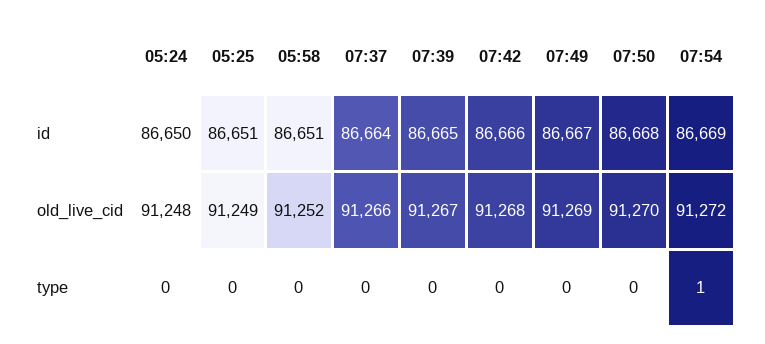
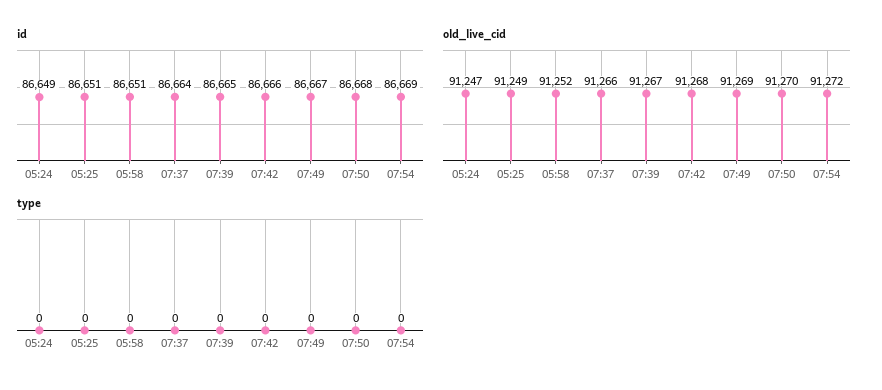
  {
    "id": {
-     "05:24": 86650,
+     "05:24": 86649,
      "05:25": 86651,
      "05:58": 86651,
      "07:37": 86664,
      "07:39": 86665,
      "07:42": 86666,
      "07:49": 86667,
      "07:50": 86668,
      "07:54": 86669
    },
    "old_live_cid": {
-     "05:24": 91248,
+     "05:24": 91247,
      "05:25": 91249,
      "05:58": 91252,
      "07:37": 91266,
      "07:39": 91267,
      "07:42": 91268,
      "07:49": 91269,
      "07:50": 91270,
      "07:54": 91272
    },
    "type": {
      "05:24": 0,
      "05:25": 0,
      "05:58": 0,
      "07:37": 0,
      "07:39": 0,
      "07:42": 0,
      "07:49": 0,
      "07:50": 0,
-     "07:54": 1
+     "07:54": 0
    }
  }

